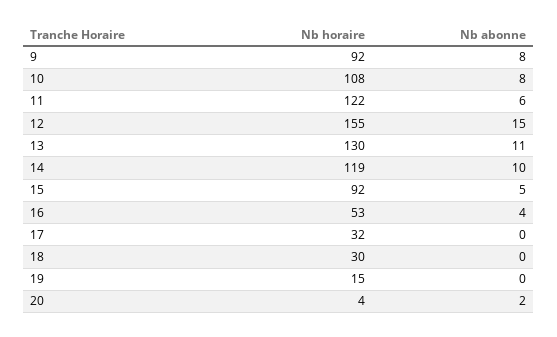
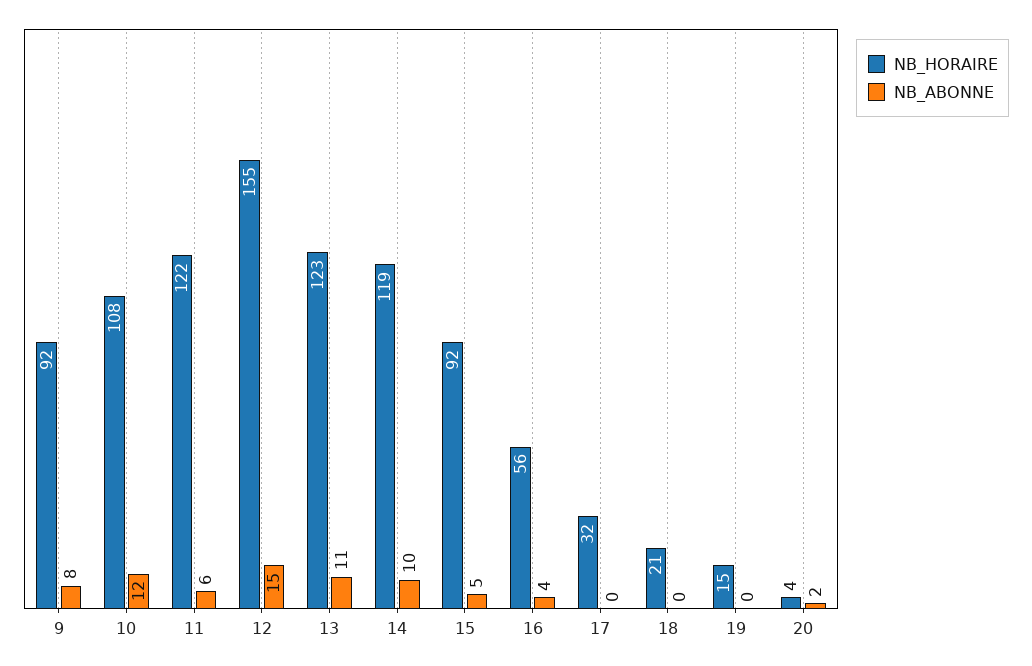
  {
    "Nb horaire": {
      "9": 92,
      "10": 108,
      "11": 122,
      "12": 155,
-     "13": 130,
+     "13": 123,
      "14": 119,
      "15": 92,
-     "16": 53,
+     "16": 56,
      "17": 32,
-     "18": 30,
+     "18": 21,
      "19": 15,
      "20": 4
    },
    "Nb abonne": {
      "9": 8,
-     "10": 8,
+     "10": 12,
      "11": 6,
      "12": 15,
      "13": 11,
      "14": 10,
      "15": 5,
      "16": 4,
      "17": 0,
      "18": 0,
      "19": 0,
      "20": 2
    }
  }

